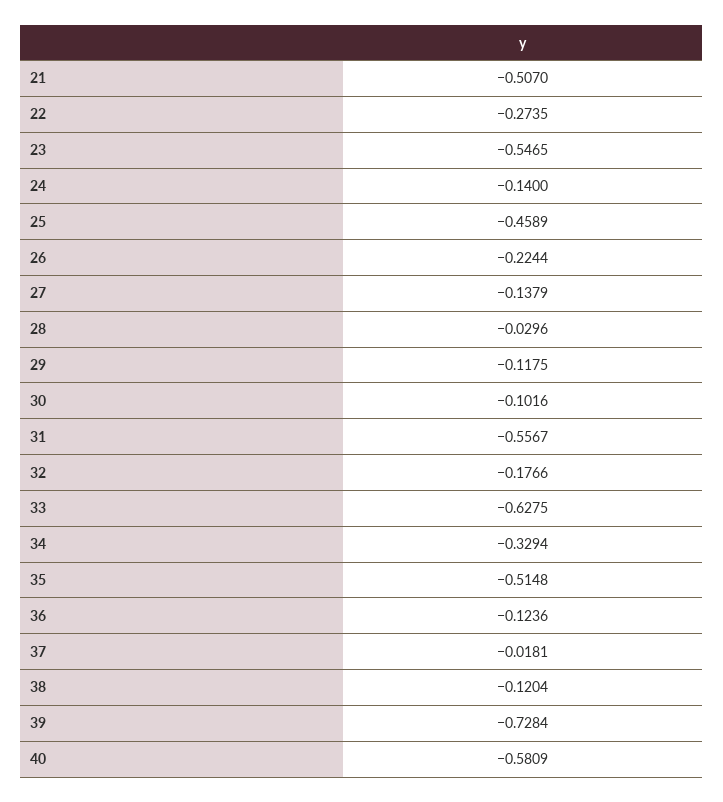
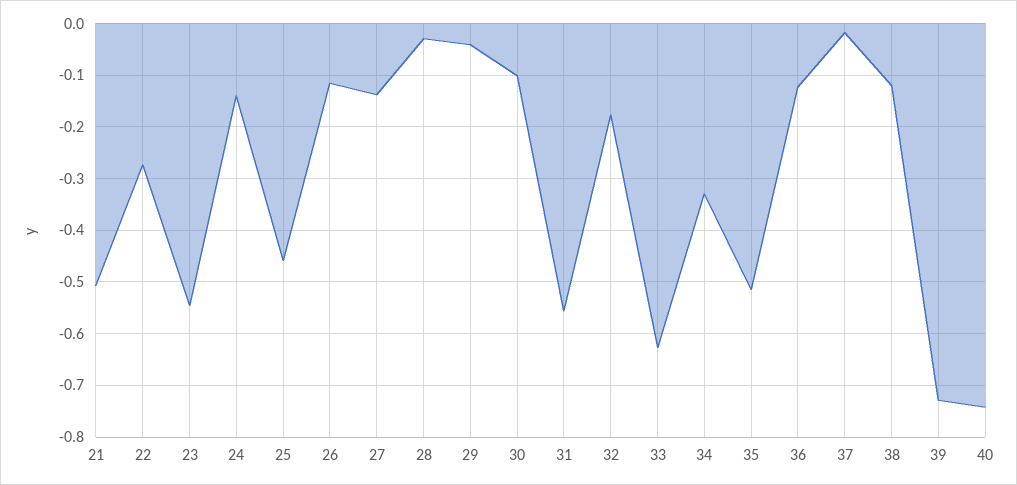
  {
    "21": -0.507,
    "22": -0.2735,
    "23": -0.5465,
    "24": -0.14,
    "25": -0.4589,
-   "26": -0.2244,
+   "26": -0.12,
    "27": -0.1379,
    "28": -0.0296,
-   "29": -0.1175,
+   "29": -0.04,
    "30": -0.1016,
    "31": -0.5567,
    "32": -0.1766,
    "33": -0.6275,
    "34": -0.3294,
    "35": -0.5148,
    "36": -0.1236,
    "37": -0.0181,
    "38": -0.1204,
    "39": -0.7284,
-   "40": -0.5809
+   "40": -0.74
  }

